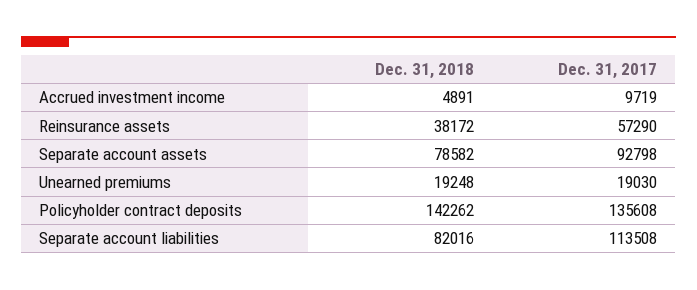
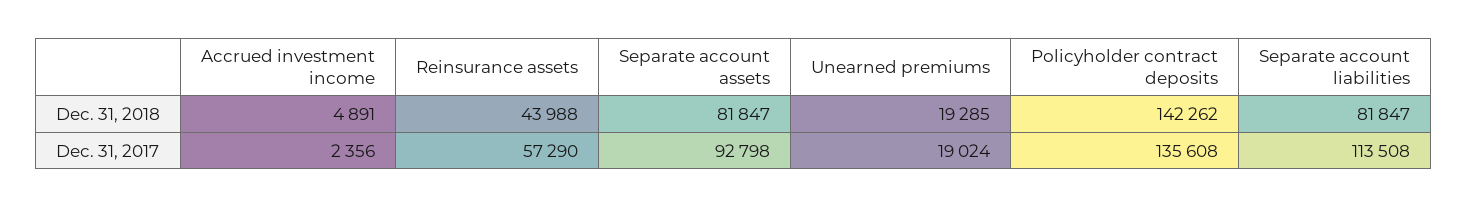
  {
    "Dec. 31, 2018": {
      "Accrued investment income": 4891,
-     "Reinsurance assets": 38172,
+     "Reinsurance assets": 43988,
-     "Separate account assets": 78582,
+     "Separate account assets": 81847,
-     "Unearned premiums": 19248,
+     "Unearned premiums": 19285,
      "Policyholder contract deposits": 142262,
-     "Separate account liabilities": 82016
+     "Separate account liabilities": 81847
    },
    "Dec. 31, 2017": {
-     "Accrued investment income": 9719,
+     "Accrued investment income": 2356,
      "Reinsurance assets": 57290,
      "Separate account assets": 92798,
-     "Unearned premiums": 19030,
+     "Unearned premiums": 19024,
      "Policyholder contract deposits": 135608,
      "Separate account liabilities": 113508
    }
  }

